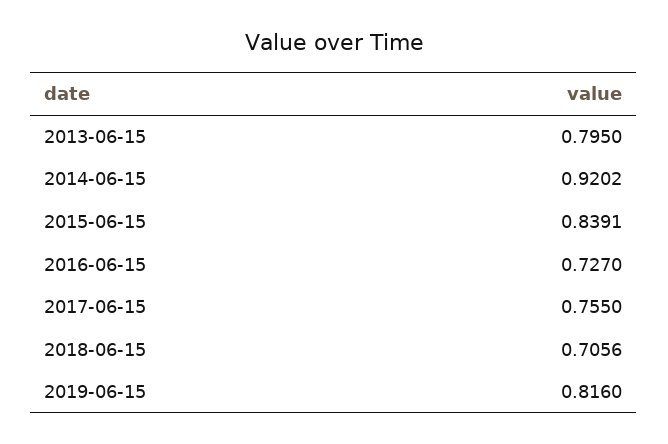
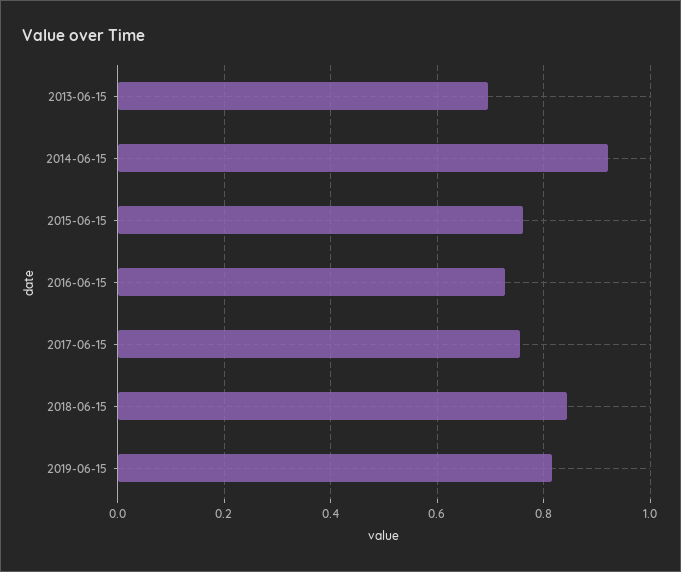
  {
-   "2013-06-15": 0.795,
+   "2013-06-15": 0.7,
    "2014-06-15": 0.9202,
-   "2015-06-15": 0.8391,
+   "2015-06-15": 0.76,
    "2016-06-15": 0.727,
    "2017-06-15": 0.755,
-   "2018-06-15": 0.7056,
+   "2018-06-15": 0.84,
    "2019-06-15": 0.816
  }

